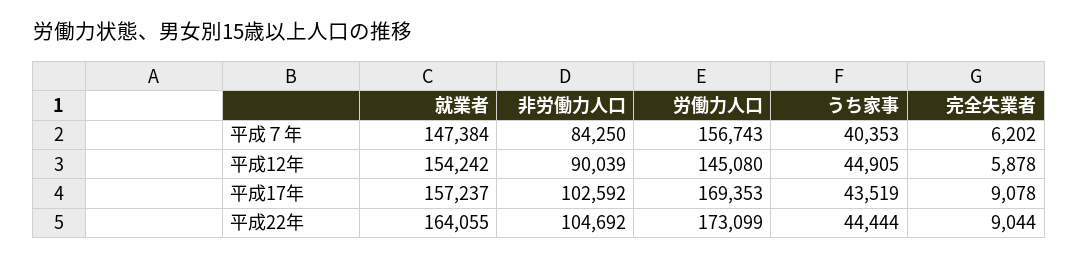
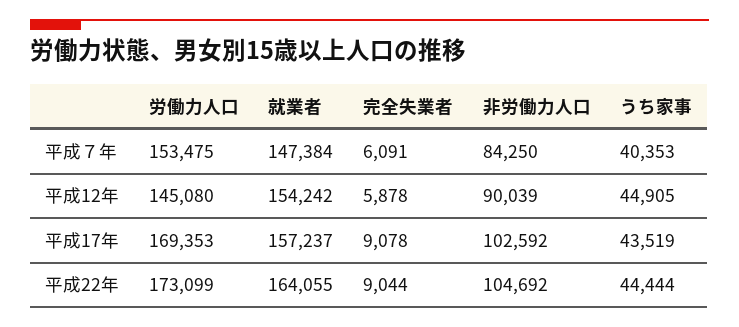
  {
    "就業者": {
      "平成７年": 147384,
      "平成12年": 154242,
      "平成17年": 157237,
      "平成22年": 164055
    },
    "非労働力人口": {
      "平成７年": 84250,
      "平成12年": 90039,
      "平成17年": 102592,
      "平成22年": 104692
    },
    "労働力人口": {
-     "平成７年": 156743,
+     "平成７年": 153475,
      "平成12年": 145080,
      "平成17年": 169353,
      "平成22年": 173099
    },
    "うち家事": {
      "平成７年": 40353,
      "平成12年": 44905,
      "平成17年": 43519,
      "平成22年": 44444
    },
    "完全失業者": {
-     "平成７年": 6202,
+     "平成７年": 6091,
      "平成12年": 5878,
      "平成17年": 9078,
      "平成22年": 9044
    }
  }

